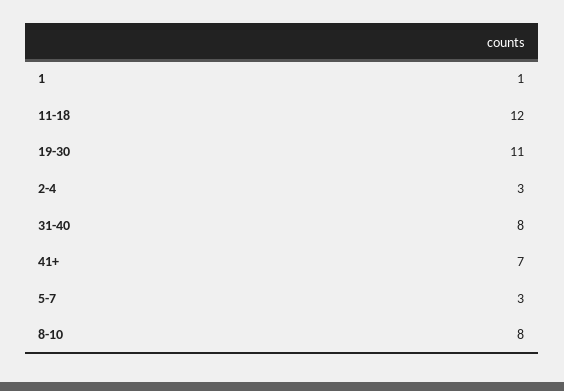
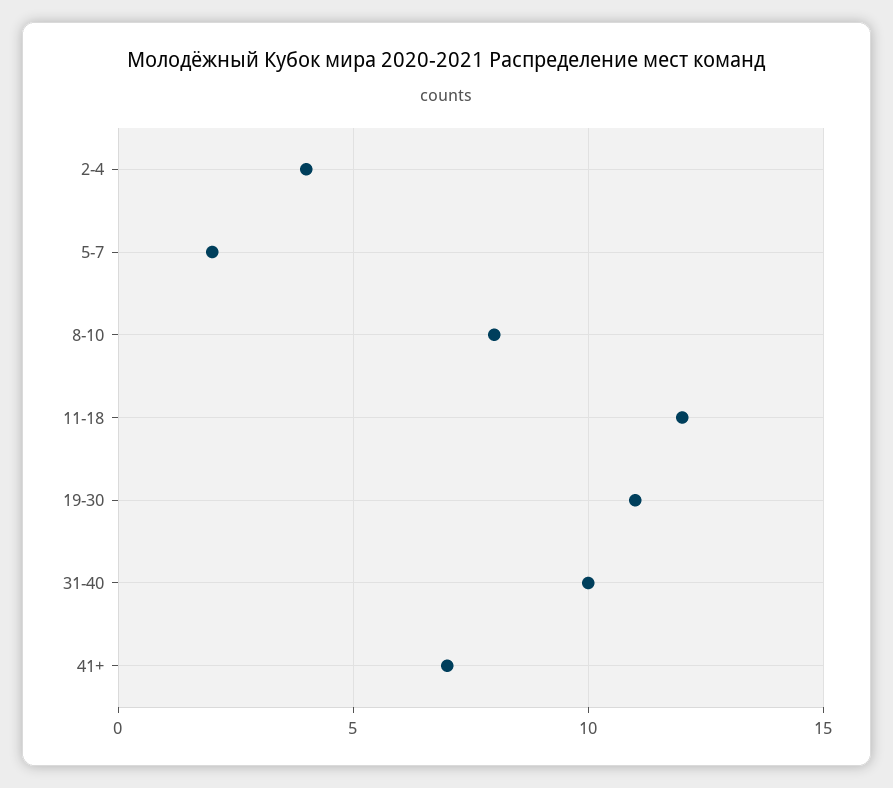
  {
-   "1": 1,
    "11-18": 12,
    "19-30": 11,
-   "2-4": 3,
+   "2-4": 4,
-   "31-40": 8,
+   "31-40": 10,
    "41+": 7,
-   "5-7": 3,
+   "5-7": 2,
    "8-10": 8
  }

